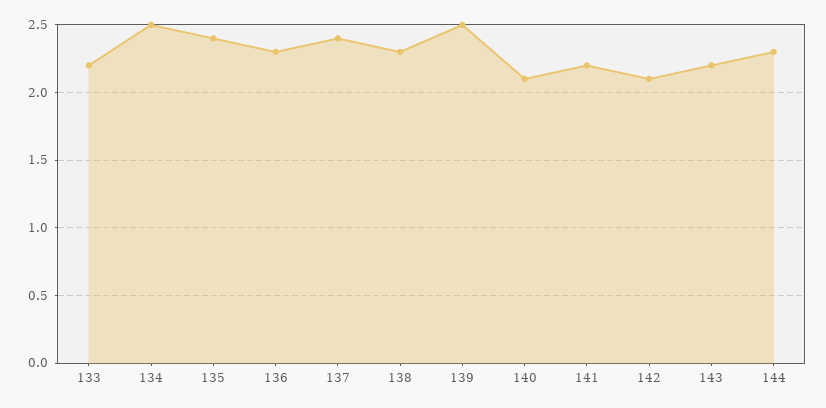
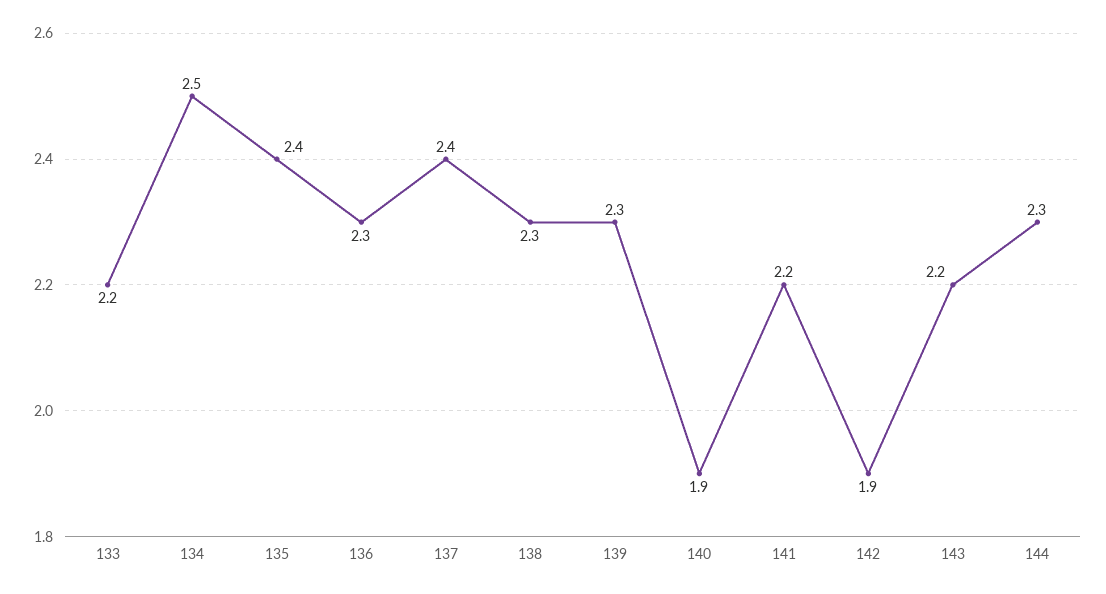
  {
    "133": 2.2,
    "134": 2.5,
    "135": 2.4,
    "136": 2.3,
    "137": 2.4,
    "138": 2.3,
-   "139": 2.5,
+   "139": 2.3,
-   "140": 2.1,
+   "140": 1.9,
    "141": 2.2,
-   "142": 2.1,
+   "142": 1.9,
    "143": 2.2,
    "144": 2.3
  }

